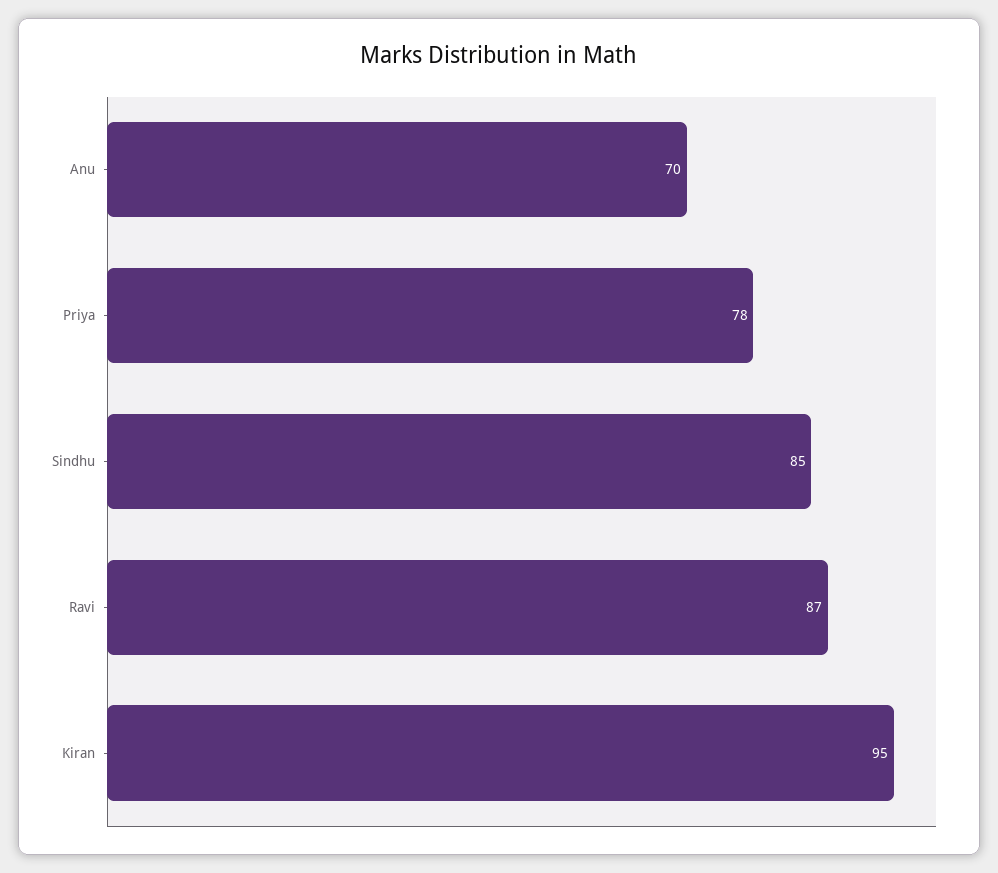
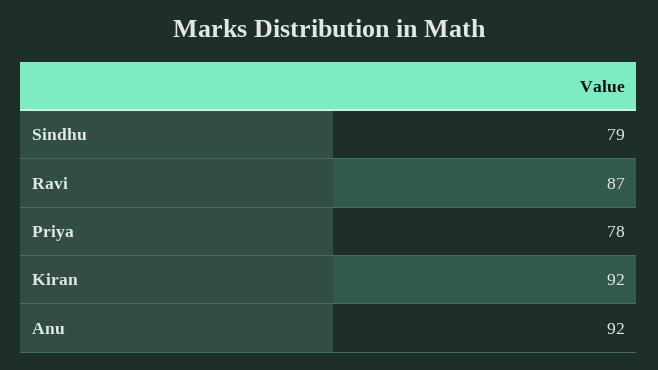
  {
-   "Anu": 70,
+   "Anu": 92,
    "Priya": 78,
-   "Sindhu": 85,
+   "Sindhu": 79,
    "Ravi": 87,
-   "Kiran": 95
+   "Kiran": 92
  }

